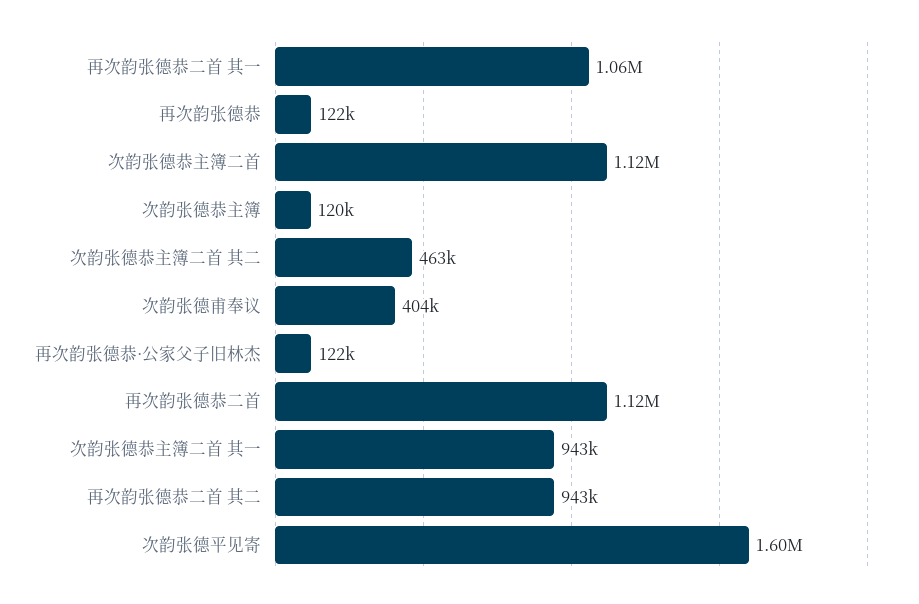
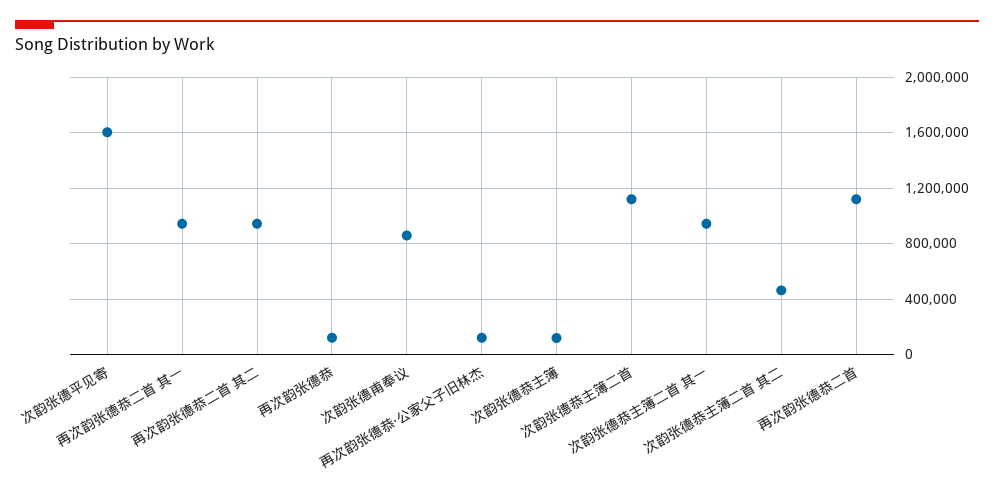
  {
-   "再次韵张德恭二首 其一": 1060000,
+   "再次韵张德恭二首 其一": 950000,
    "再次韵张德恭": 122000,
    "次韵张德恭主簿二首": 1120000,
    "次韵张德恭主簿": 120000,
    "次韵张德恭主簿二首 其二": 463000,
-   "次韵张德甫奉议": 404000,
+   "次韵张德甫奉议": 850000,
    "再次韵张德恭·公家父子旧林杰": 122000,
    "再次韵张德恭二首": 1120000,
    "次韵张德恭主簿二首 其一": 943000,
    "再次韵张德恭二首 其二": 943000,
    "次韵张德平见寄": 1600000
  }

